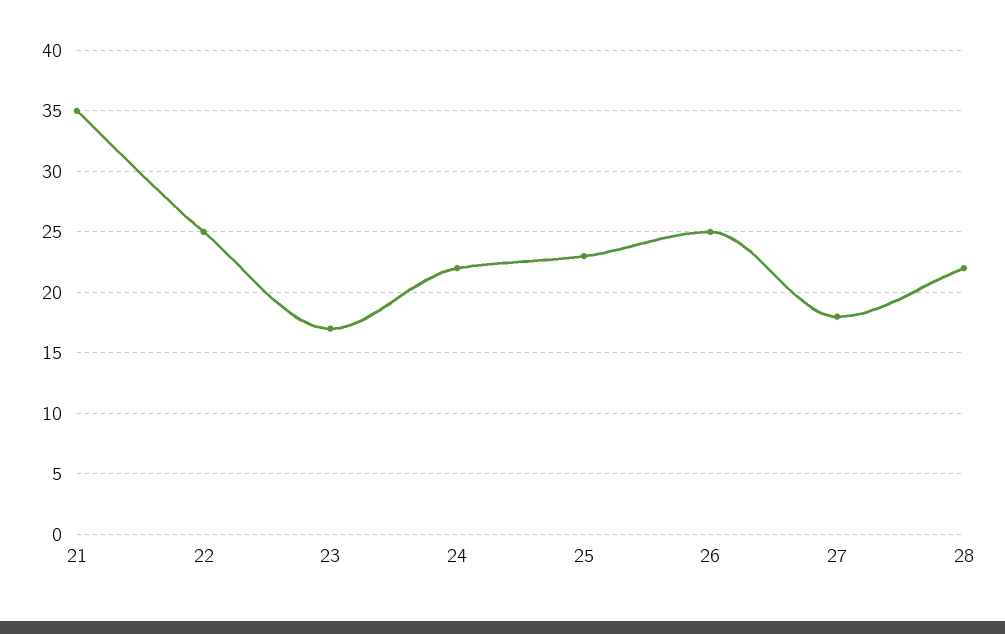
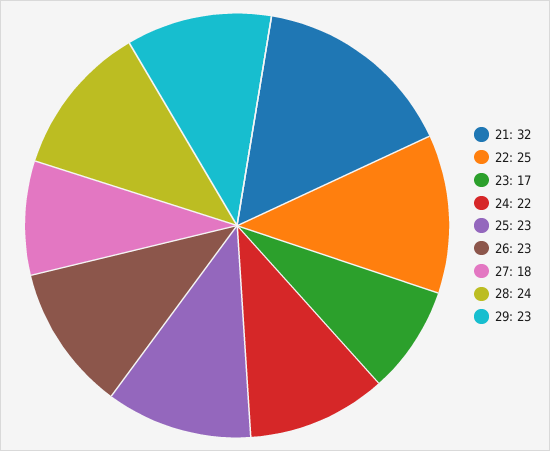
  {
-   "21": 35,
+   "21": 32,
    "22": 25,
    "23": 17,
    "24": 22,
    "25": 23,
-   "26": 25,
+   "26": 23,
    "27": 18,
-   "28": 22
+   "28": 24,
+   "29": 23
  }

